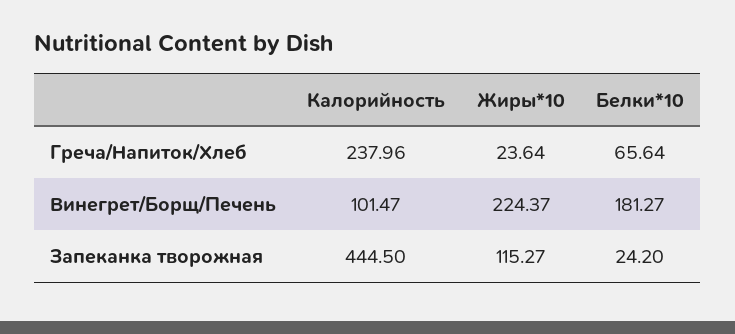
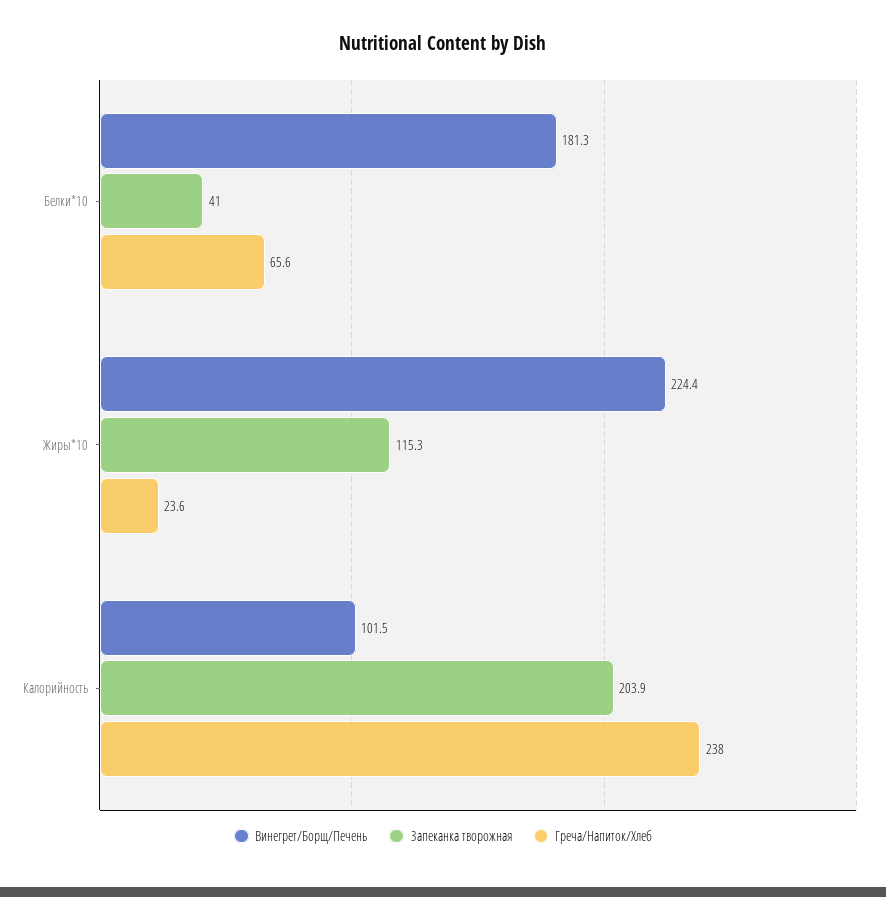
  {
    "Греча/Напиток/Хлеб": {
      "Калорийность": 237.96,
      "Жиры*10": 23.64,
      "Белки*10": 65.64
    },
    "Винегрет/Борщ/Печень": {
      "Калорийность": 101.47,
      "Жиры*10": 224.37,
      "Белки*10": 181.27
    },
    "Запеканка творожная": {
-     "Калорийность": 444.5,
+     "Калорийность": 203.9,
      "Жиры*10": 115.27,
-     "Белки*10": 24.2
+     "Белки*10": 41
    }
  }

